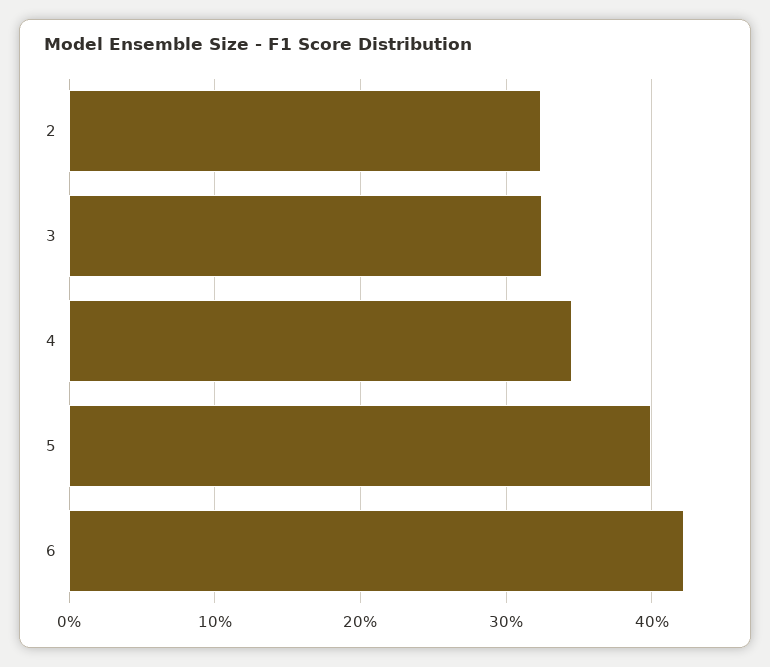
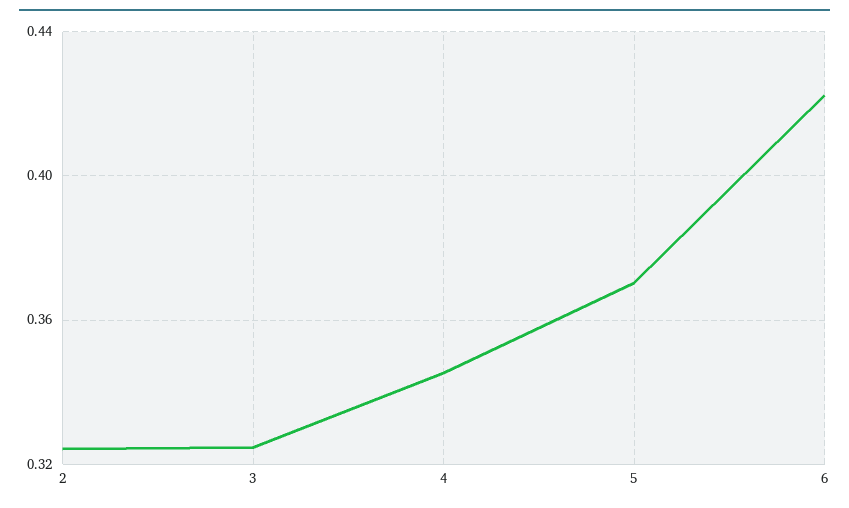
  {
    "2": 0.325,
    "3": 0.325,
    "4": 0.345,
-   "5": 0.4,
+   "5": 0.37,
    "6": 0.42
  }

